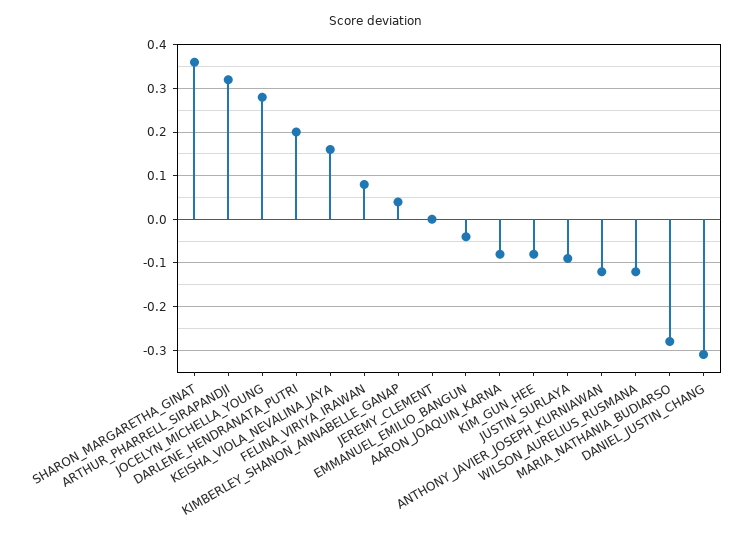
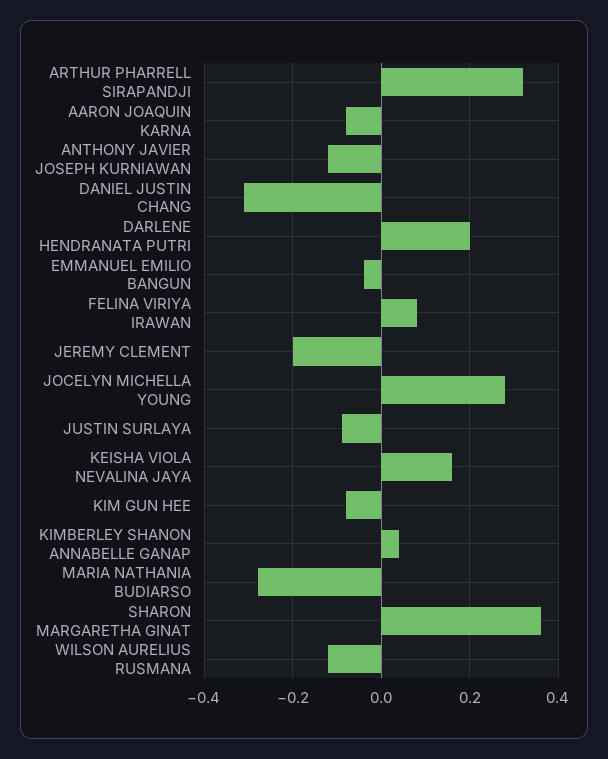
  {
    "SHARON_MARGARETHA_GINAT": 0.35,
    "ARTHUR_PHARRELL_SIRAPANDJI": 0.3,
    "JOCELYN_MICHELLA_YOUNG": 0.3,
    "DARLENE_HENDRANATA_PUTRI": 0.2,
    "KEISHA_VIOLA_NEVALINA_JAYA": 0.15,
    "FELINA_VIRIYA_IRAWAN": 0.1,
    "KIMBERLEY_SHANON_ANNABELLE_GANAP": 0.05,
-   "JEREMY_CLEMENT": 0,
+   "JEREMY_CLEMENT": -0.2,
    "EMMANUEL_EMILIO_BANGUN": -0.05,
    "AARON_JOAQUIN_KARNA": -0.1,
    "KIM_GUN_HEE": -0.1,
    "JUSTIN_SURLAYA": -0.1,
    "ANTHONY_JAVIER_JOSEPH_KURNIAWAN": -0.1,
    "WILSON_AURELIUS_RUSMANA": -0.1,
    "MARIA_NATHANIA_BUDIARSO": -0.3,
    "DANIEL_JUSTIN_CHANG": -0.3
  }

